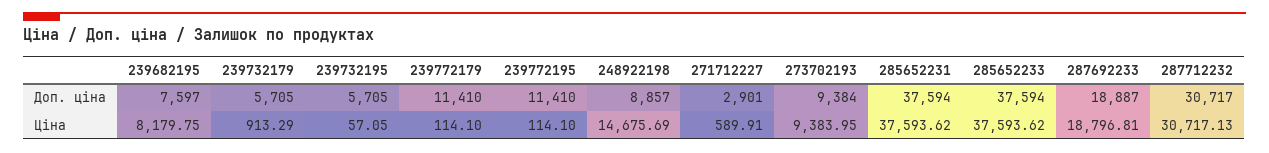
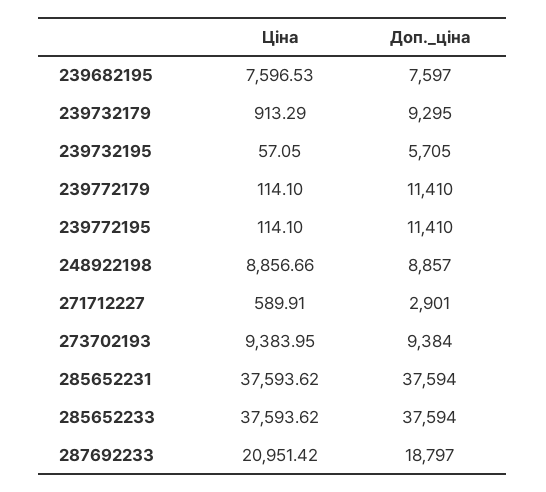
  {
    "239682195": {
      "Доп. ціна": 7597,
-     "Ціна": 8179.75
+     "Ціна": 7596.53
    },
    "239732179": {
-     "Доп. ціна": 5705,
+     "Доп. ціна": 9295,
      "Ціна": 913.29
    },
    "239732195": {
      "Доп. ціна": 5705,
      "Ціна": 57.05
    },
    "239772179": {
      "Доп. ціна": 11410,
      "Ціна": 114.1
    },
    "239772195": {
      "Доп. ціна": 11410,
      "Ціна": 114.1
    },
    "248922198": {
      "Доп. ціна": 8857,
-     "Ціна": 14675.69
+     "Ціна": 8856.66
    },
    "271712227": {
      "Доп. ціна": 2901,
      "Ціна": 589.91
    },
    "273702193": {
      "Доп. ціна": 9384,
      "Ціна": 9383.95
    },
    "285652231": {
      "Доп. ціна": 37594,
      "Ціна": 37593.62
    },
    "285652233": {
      "Доп. ціна": 37594,
      "Ціна": 37593.62
    },
    "287692233": {
-     "Доп. ціна": 18887,
+     "Доп. ціна": 18797,
-     "Ціна": 18796.81
+     "Ціна": 20951.42
-   },
+   }
-   "287712232": {
-     "Доп. ціна": 30717,
-     "Ціна": 30717.13
-   }
  }

